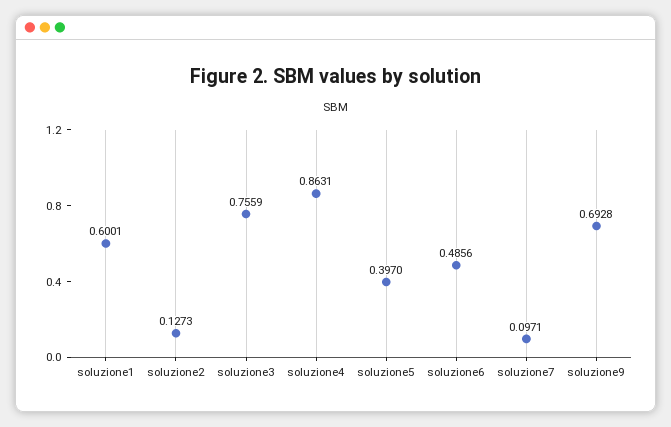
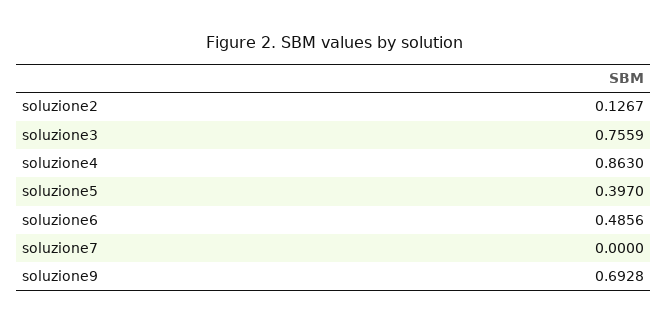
  {
-   "soluzione1": 0.6001,
-   "soluzione2": 0.1273,
+   "soluzione2": 0.1267,
    "soluzione3": 0.7559,
-   "soluzione4": 0.8631,
+   "soluzione4": 0.863,
    "soluzione5": 0.397,
    "soluzione6": 0.4856,
-   "soluzione7": 0.0971,
+   "soluzione7": 0,
    "soluzione9": 0.6928
  }

